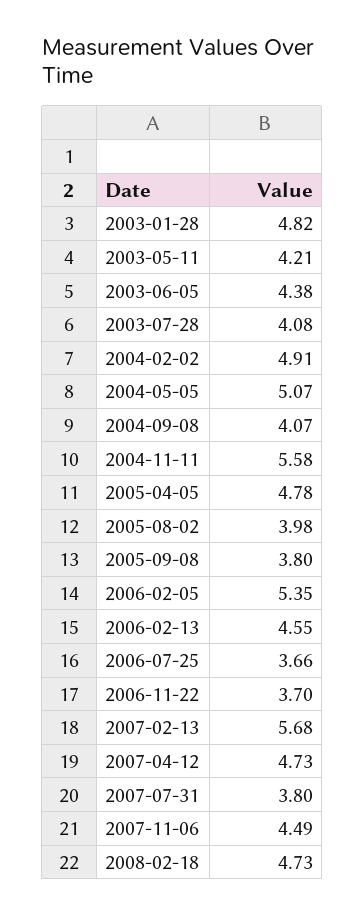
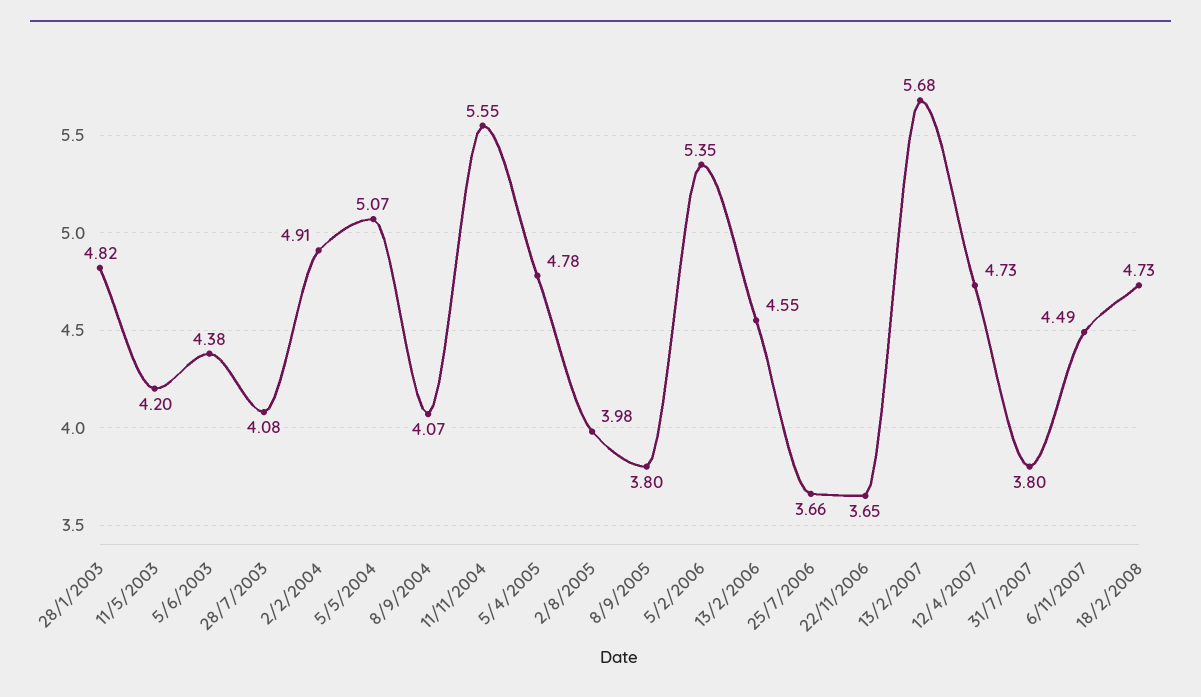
  {
    "2003-01-28": 4.82,
-   "2003-05-11": 4.21,
+   "2003-05-11": 4.2,
    "2003-06-05": 4.38,
    "2003-07-28": 4.08,
    "2004-02-02": 4.91,
    "2004-05-05": 5.07,
    "2004-09-08": 4.07,
-   "2004-11-11": 5.58,
+   "2004-11-11": 5.55,
    "2005-04-05": 4.78,
    "2005-08-02": 3.98,
    "2005-09-08": 3.8,
    "2006-02-05": 5.35,
    "2006-02-13": 4.55,
    "2006-07-25": 3.66,
-   "2006-11-22": 3.7,
+   "2006-11-22": 3.65,
    "2007-02-13": 5.68,
    "2007-04-12": 4.73,
    "2007-07-31": 3.8,
    "2007-11-06": 4.49,
    "2008-02-18": 4.73
  }

